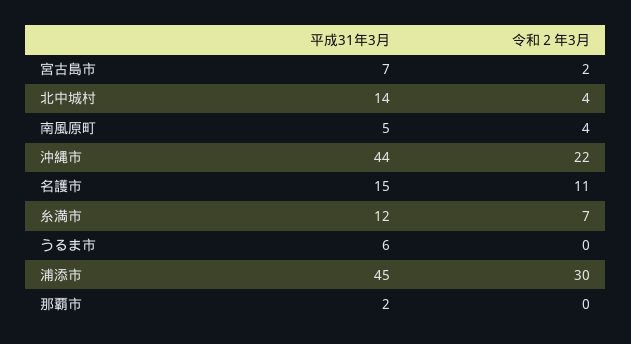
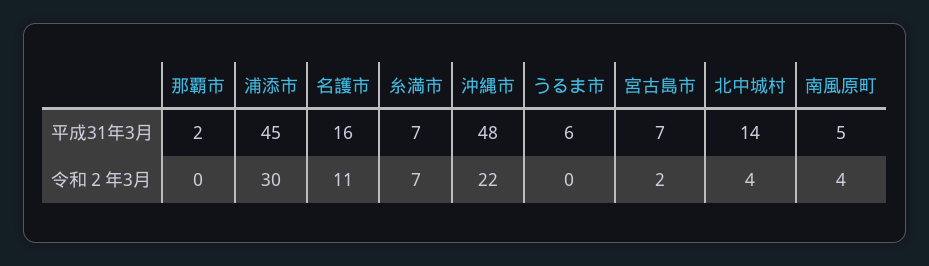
  {
    "平成31年3月": {
      "宮古島市": 7,
      "北中城村": 14,
      "南風原町": 5,
-     "沖縄市": 44,
+     "沖縄市": 48,
-     "名護市": 15,
+     "名護市": 16,
-     "糸満市": 12,
+     "糸満市": 7,
      "うるま市": 6,
      "浦添市": 45,
      "那覇市": 2
    },
    "令和２年3月": {
      "宮古島市": 2,
      "北中城村": 4,
      "南風原町": 4,
      "沖縄市": 22,
      "名護市": 11,
      "糸満市": 7,
      "うるま市": 0,
      "浦添市": 30,
      "那覇市": 0
    }
  }

